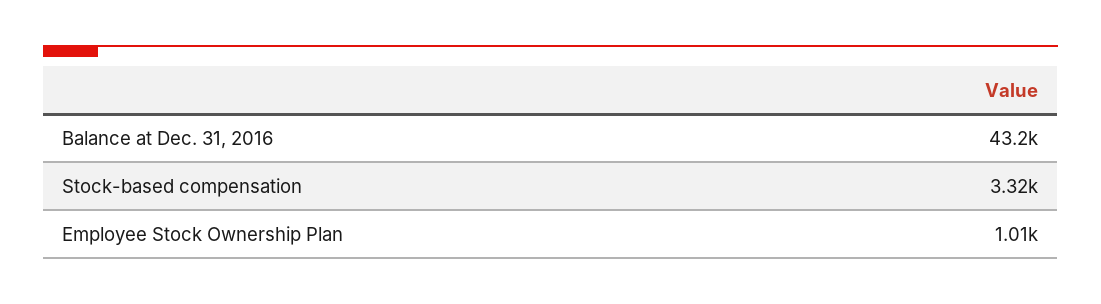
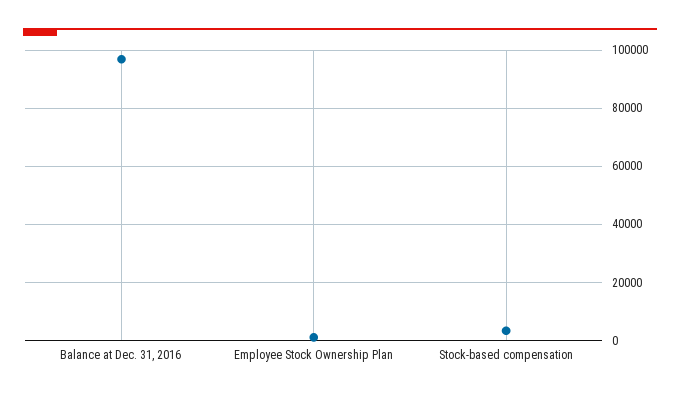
  {
-   "Balance at Dec. 31, 2016": 43200,
+   "Balance at Dec. 31, 2016": 97500,
    "Stock-based compensation": 3320,
    "Employee Stock Ownership Plan": 1010
  }

